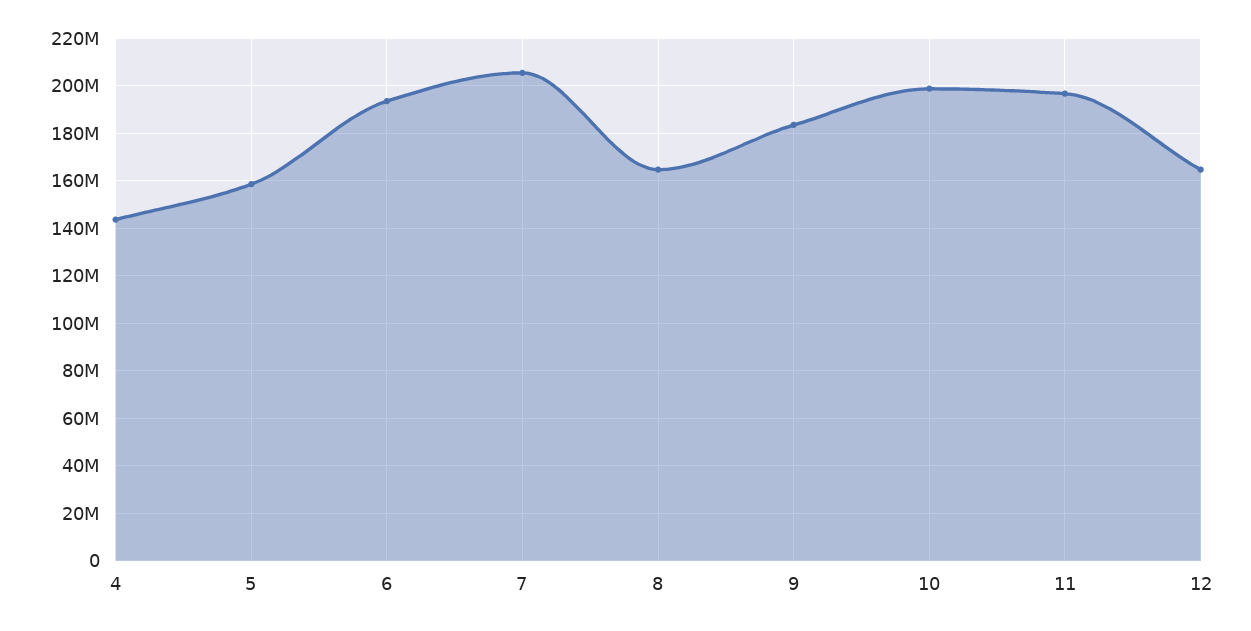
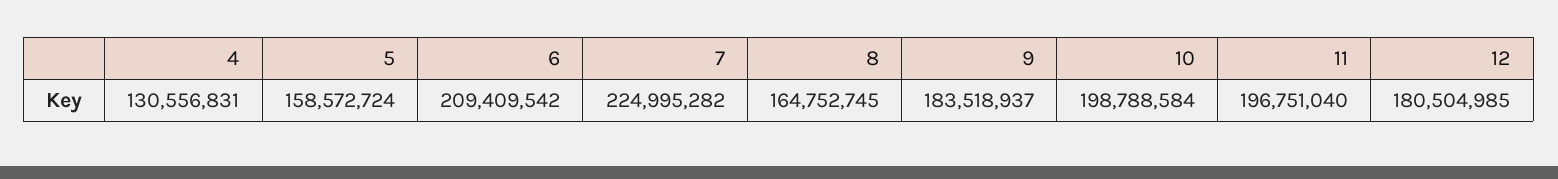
  {
-   "4": 145000000,
+   "4": 130556831,
    "5": 158572724,
-   "6": 195000000,
+   "6": 209409542,
-   "7": 205000000,
+   "7": 224995282,
    "8": 164752745,
    "9": 183518937,
    "10": 198788584,
    "11": 196751040,
-   "12": 165000000
+   "12": 180504985
  }

